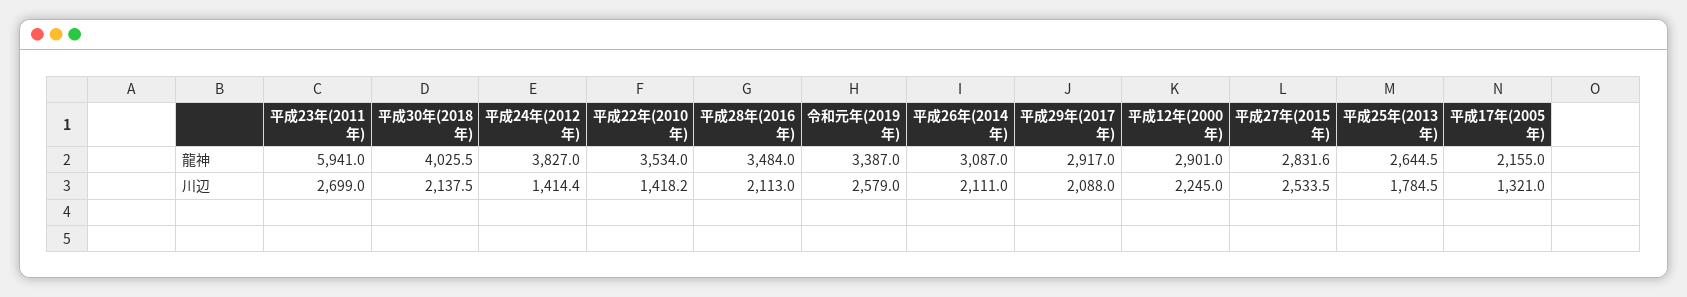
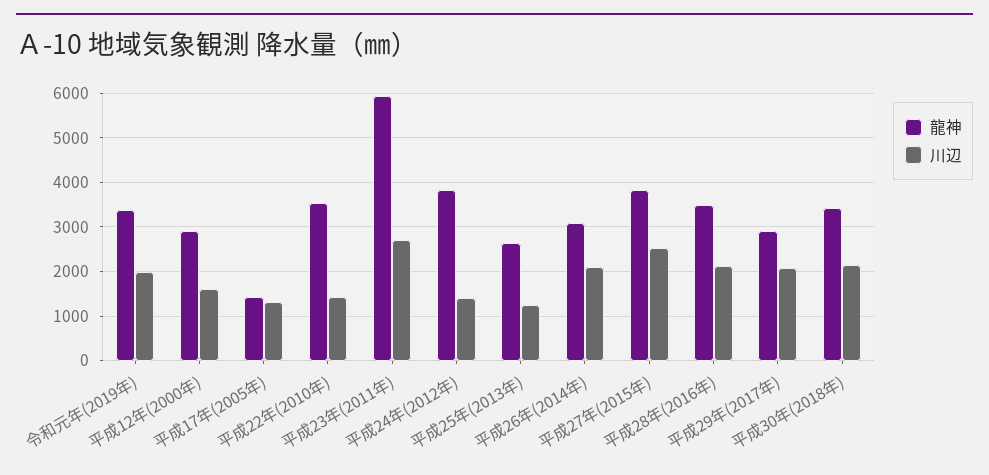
  {
    "龍神": {
      "平成23年(2011年)": 5941,
-     "平成30年(2018年)": 4025.5,
+     "平成30年(2018年)": 3400,
      "平成24年(2012年)": 3827,
      "平成22年(2010年)": 3534,
      "平成28年(2016年)": 3484,
      "令和元年(2019年)": 3387,
      "平成26年(2014年)": 3087,
      "平成29年(2017年)": 2917,
      "平成12年(2000年)": 2901,
-     "平成27年(2015年)": 2831.6,
+     "平成27年(2015年)": 3800,
      "平成25年(2013年)": 2644.5,
-     "平成17年(2005年)": 2155
+     "平成17年(2005年)": 1400
    },
    "川辺": {
      "平成23年(2011年)": 2699,
      "平成30年(2018年)": 2137.5,
      "平成24年(2012年)": 1414.4,
      "平成22年(2010年)": 1418.2,
      "平成28年(2016年)": 2113,
-     "令和元年(2019年)": 2579,
+     "令和元年(2019年)": 2000,
      "平成26年(2014年)": 2111,
      "平成29年(2017年)": 2088,
-     "平成12年(2000年)": 2245,
+     "平成12年(2000年)": 1600,
      "平成27年(2015年)": 2533.5,
-     "平成25年(2013年)": 1784.5,
+     "平成25年(2013年)": 1200,
      "平成17年(2005年)": 1321
    }
  }

